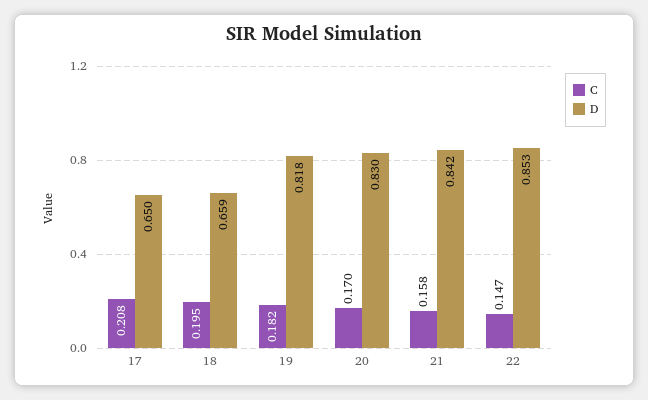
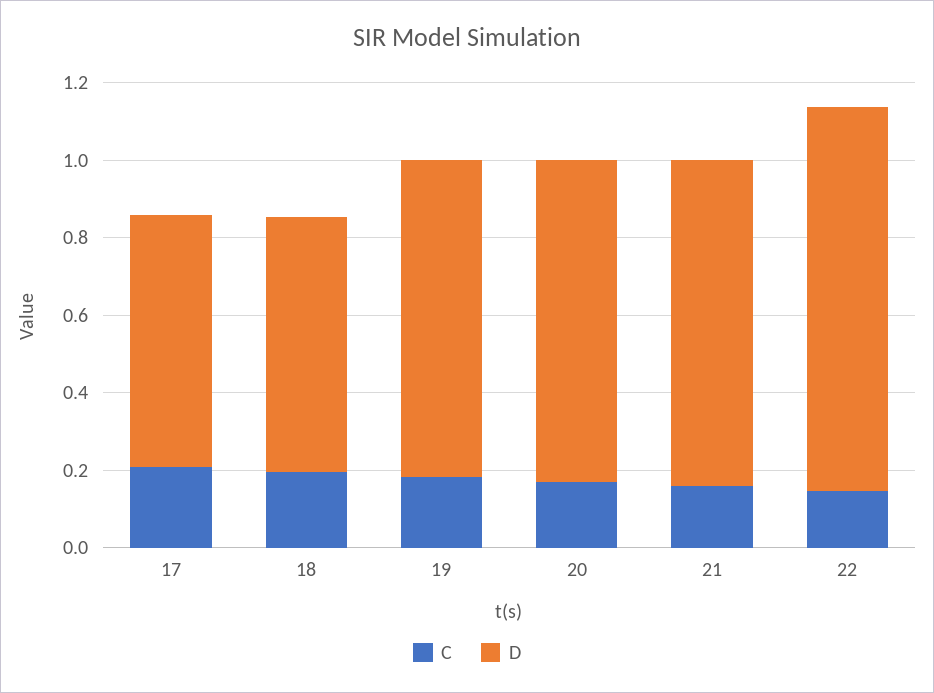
  {
    "C": {
      "17": 0.208,
      "18": 0.195,
      "19": 0.182,
      "20": 0.17,
      "21": 0.158,
      "22": 0.147
    },
    "D": {
      "17": 0.65,
      "18": 0.659,
      "19": 0.818,
      "20": 0.83,
      "21": 0.842,
-     "22": 0.853
+     "22": 1
    }
  }

